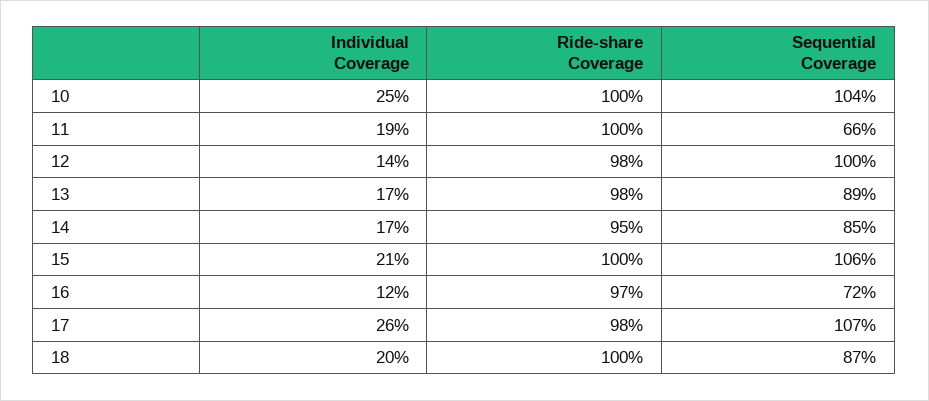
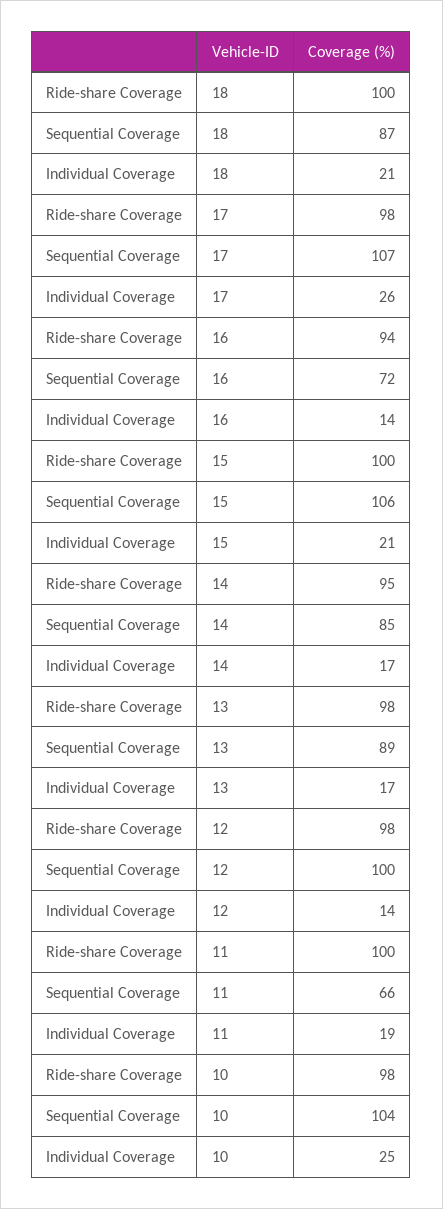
  {
    "Individual Coverage": {
      "10": 25,
      "11": 19,
      "12": 14,
      "13": 17,
      "14": 17,
      "15": 21,
-     "16": 12,
+     "16": 14,
      "17": 26,
-     "18": 20
+     "18": 21
    },
    "Ride-share Coverage": {
-     "10": 100,
+     "10": 98,
      "11": 100,
      "12": 98,
      "13": 98,
      "14": 95,
      "15": 100,
-     "16": 97,
+     "16": 94,
      "17": 98,
      "18": 100
    },
    "Sequential Coverage": {
      "10": 104,
      "11": 66,
      "12": 100,
      "13": 89,
      "14": 85,
      "15": 106,
      "16": 72,
      "17": 107,
      "18": 87
    }
  }

